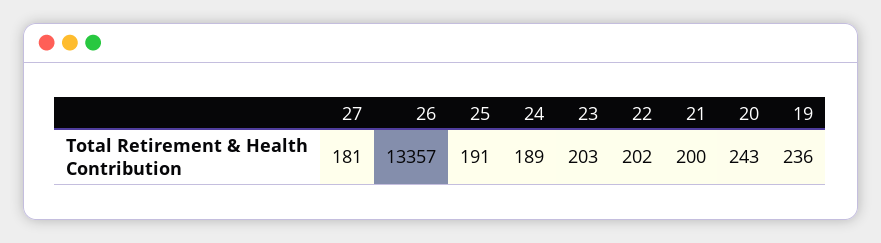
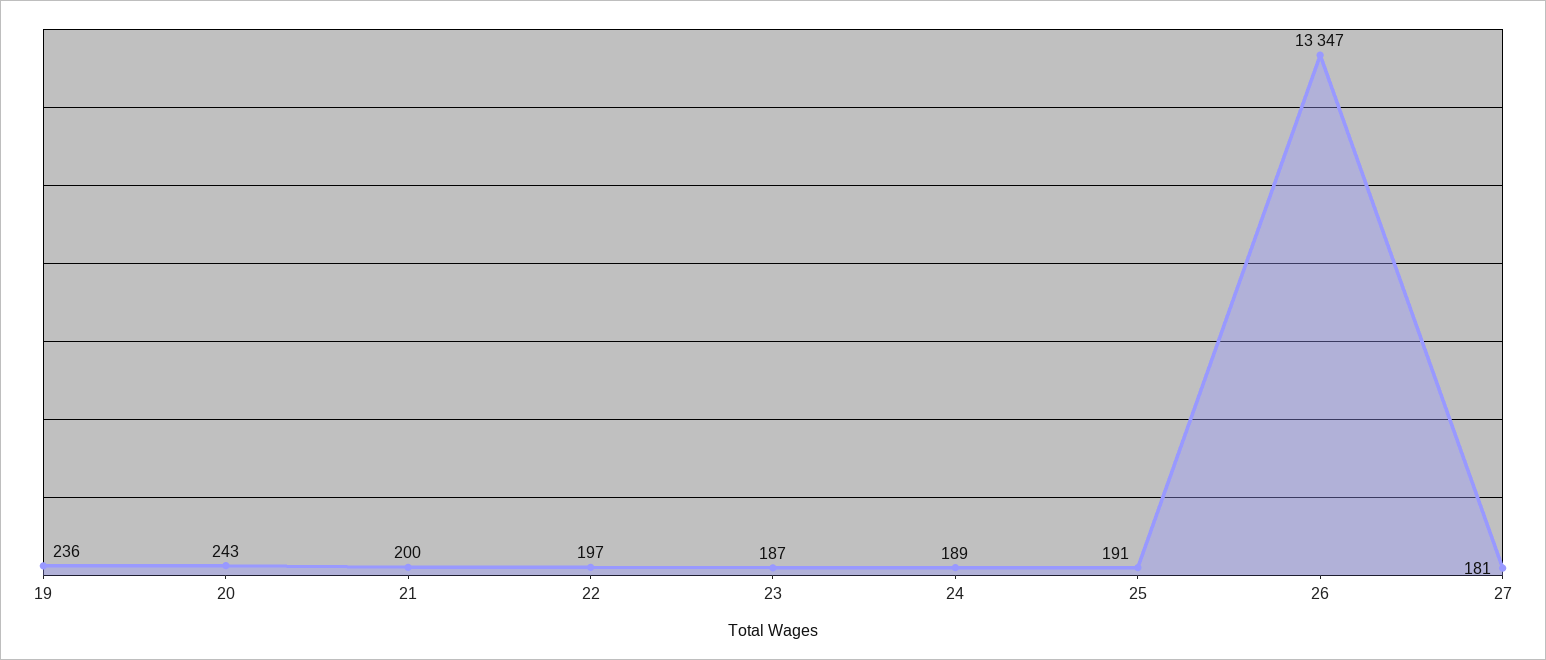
  {
    "27": 181,
-   "26": 13357,
+   "26": 13347,
    "25": 191,
    "24": 189,
-   "23": 203,
+   "23": 187,
-   "22": 202,
+   "22": 197,
    "21": 200,
    "20": 243,
    "19": 236
  }

